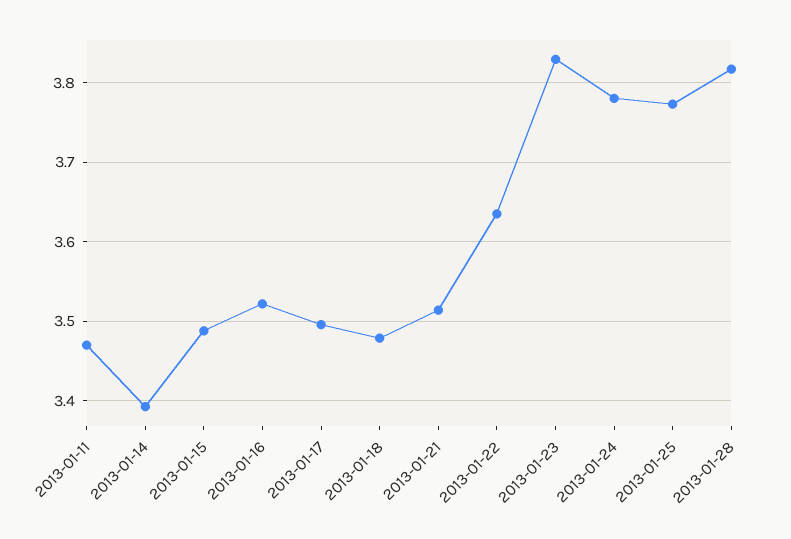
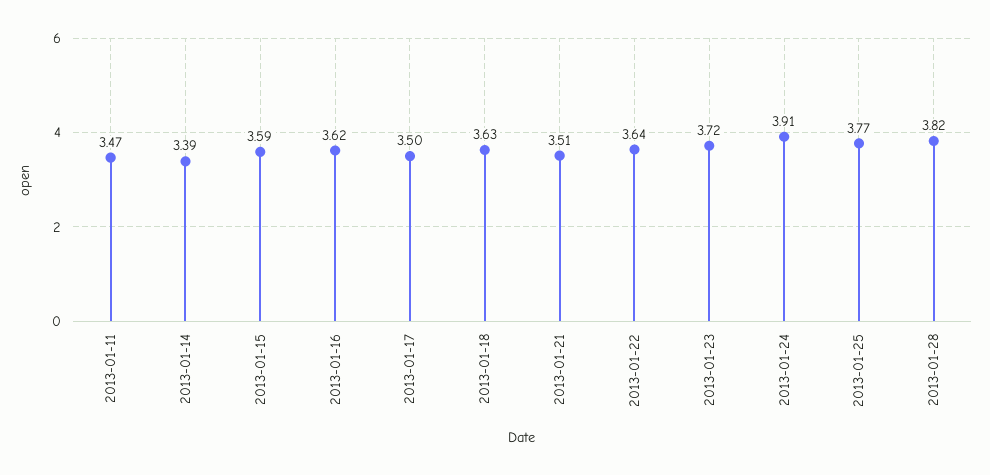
  {
    "2013-01-11": 3.47,
    "2013-01-14": 3.39,
-   "2013-01-15": 3.49,
+   "2013-01-15": 3.59,
-   "2013-01-16": 3.52,
+   "2013-01-16": 3.62,
    "2013-01-17": 3.5,
-   "2013-01-18": 3.48,
+   "2013-01-18": 3.63,
    "2013-01-21": 3.51,
    "2013-01-22": 3.64,
-   "2013-01-23": 3.83,
+   "2013-01-23": 3.72,
-   "2013-01-24": 3.78,
+   "2013-01-24": 3.91,
    "2013-01-25": 3.77,
    "2013-01-28": 3.82
  }

